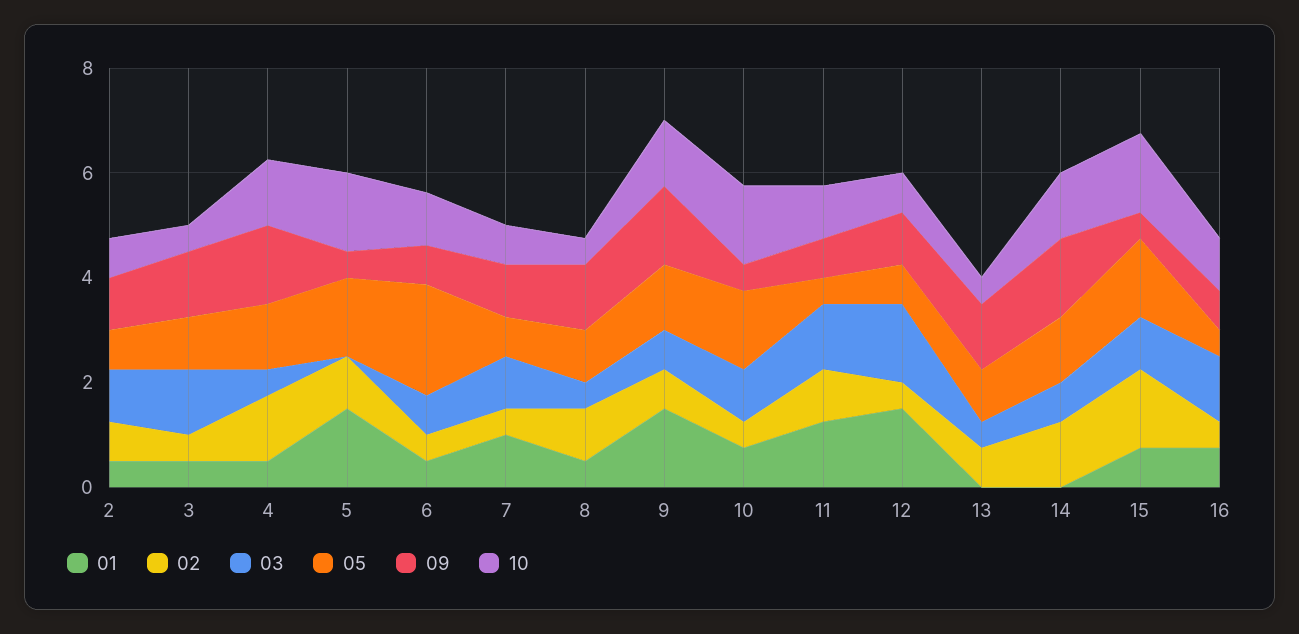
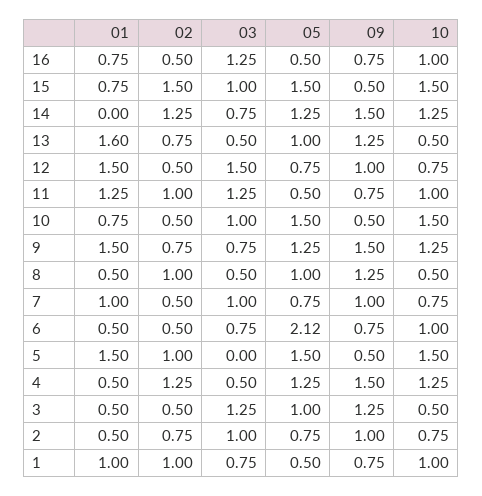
  {
    "01": {
      "2": 0.5,
      "3": 0.5,
      "4": 0.5,
      "5": 1.5,
      "6": 0.5,
      "7": 1,
      "8": 0.5,
      "9": 1.5,
      "10": 0.75,
      "11": 1.25,
      "12": 1.5,
-     "13": 0,
+     "13": 1.6,
      "14": 0,
      "15": 0.75,
-     "16": 0.75
+     "16": 0.75,
+     "1": 1
    },
    "02": {
      "2": 0.75,
      "3": 0.5,
      "4": 1.25,
      "5": 1,
      "6": 0.5,
      "7": 0.5,
      "8": 1,
      "9": 0.75,
      "10": 0.5,
      "11": 1,
      "12": 0.5,
      "13": 0.75,
      "14": 1.25,
      "15": 1.5,
-     "16": 0.5
+     "16": 0.5,
+     "1": 1
    },
    "03": {
      "2": 1,
      "3": 1.25,
      "4": 0.5,
      "5": 0,
      "6": 0.75,
      "7": 1,
      "8": 0.5,
      "9": 0.75,
      "10": 1,
      "11": 1.25,
      "12": 1.5,
      "13": 0.5,
      "14": 0.75,
      "15": 1,
-     "16": 1.25
+     "16": 1.25,
+     "1": 0.75
    },
    "05": {
      "2": 0.75,
      "3": 1,
      "4": 1.25,
      "5": 1.5,
      "6": 2.12,
      "7": 0.75,
      "8": 1,
      "9": 1.25,
      "10": 1.5,
      "11": 0.5,
      "12": 0.75,
      "13": 1,
      "14": 1.25,
      "15": 1.5,
-     "16": 0.5
+     "16": 0.5,
+     "1": 0.5
    },
    "09": {
      "2": 1,
      "3": 1.25,
      "4": 1.5,
      "5": 0.5,
      "6": 0.75,
      "7": 1,
      "8": 1.25,
      "9": 1.5,
      "10": 0.5,
      "11": 0.75,
      "12": 1,
      "13": 1.25,
      "14": 1.5,
      "15": 0.5,
-     "16": 0.75
+     "16": 0.75,
+     "1": 0.75
    },
    "10": {
      "2": 0.75,
      "3": 0.5,
      "4": 1.25,
      "5": 1.5,
      "6": 1,
      "7": 0.75,
      "8": 0.5,
      "9": 1.25,
      "10": 1.5,
      "11": 1,
      "12": 0.75,
      "13": 0.5,
      "14": 1.25,
      "15": 1.5,
-     "16": 1
+     "16": 1,
+     "1": 1
    }
  }

